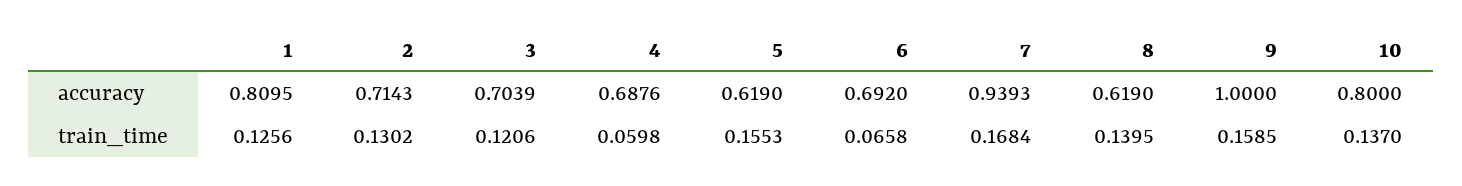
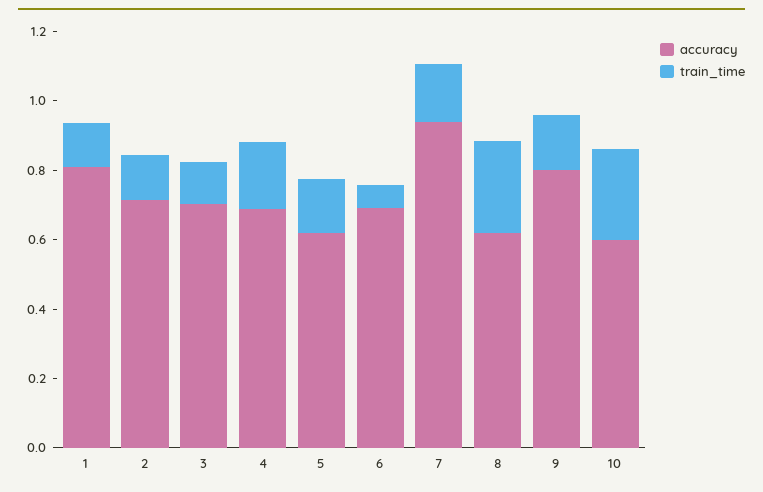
  {
    "accuracy": {
      "1": 0.8095,
      "2": 0.7143,
      "3": 0.7039,
      "4": 0.6876,
      "5": 0.619,
      "6": 0.692,
      "7": 0.9393,
      "8": 0.619,
-     "9": 1,
+     "9": 0.8,
-     "10": 0.8
+     "10": 0.6
    },
    "train_time": {
      "1": 0.1256,
      "2": 0.1302,
      "3": 0.1206,
-     "4": 0.0598,
+     "4": 0.2,
      "5": 0.1553,
      "6": 0.0658,
      "7": 0.1684,
-     "8": 0.1395,
+     "8": 0.25,
      "9": 0.1585,
-     "10": 0.137
+     "10": 0.25
    }
  }

